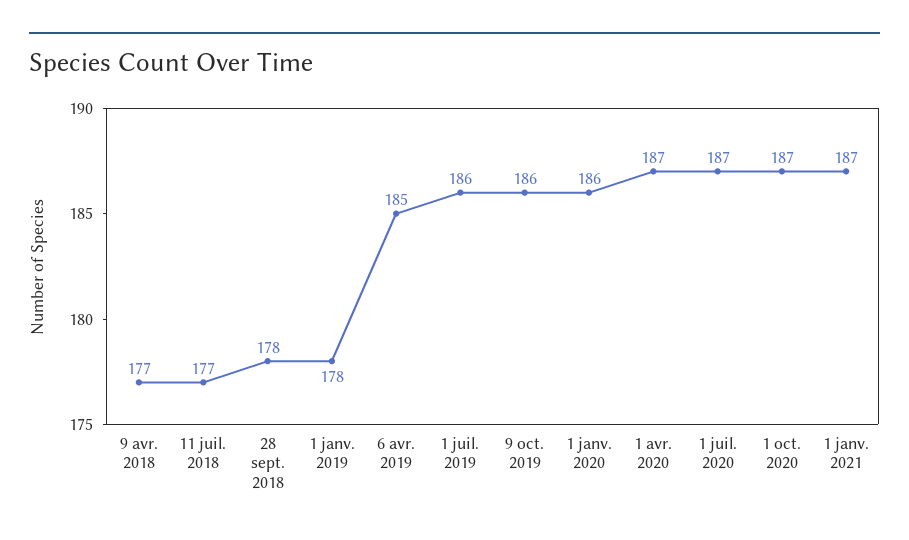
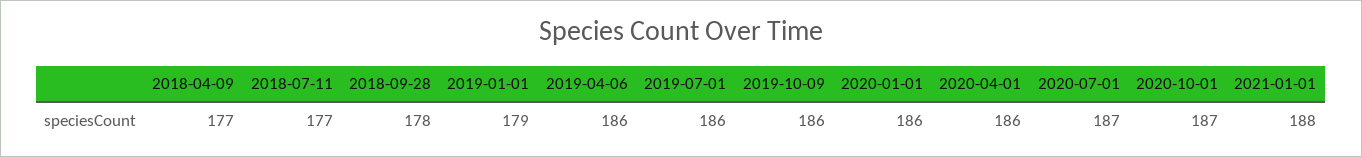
  {
    "9 avr. 2018": 177,
    "11 juil. 2018": 177,
    "28 sept. 2018": 178,
-   "1 janv. 2019": 178,
+   "1 janv. 2019": 179,
-   "6 avr. 2019": 185,
+   "6 avr. 2019": 186,
    "1 juil. 2019": 186,
    "9 oct. 2019": 186,
    "1 janv. 2020": 186,
-   "1 avr. 2020": 187,
+   "1 avr. 2020": 186,
    "1 juil. 2020": 187,
    "1 oct. 2020": 187,
-   "1 janv. 2021": 187
+   "1 janv. 2021": 188
  }

